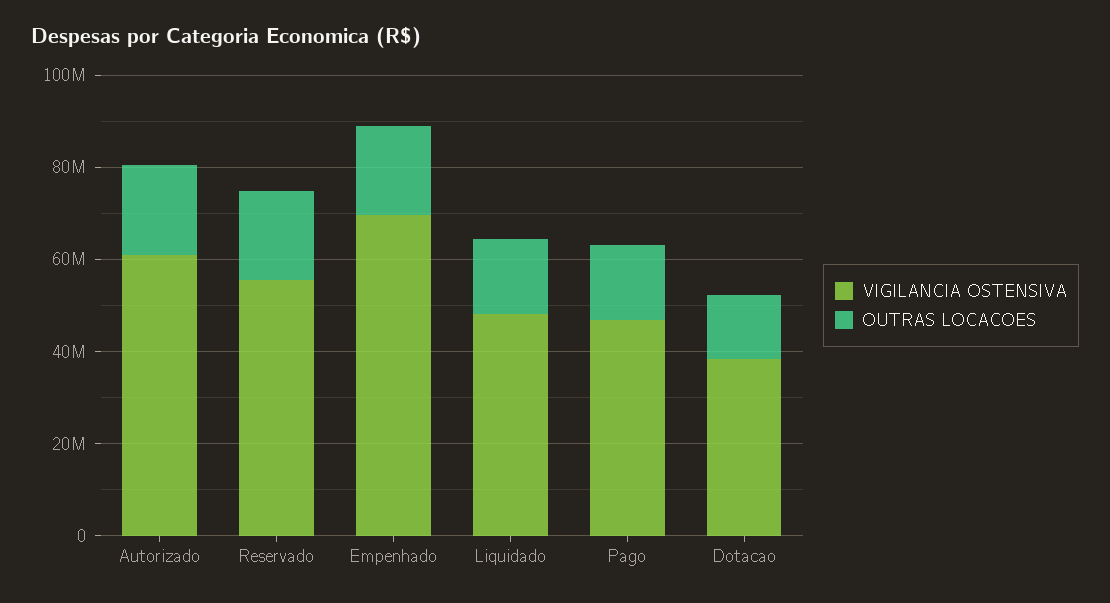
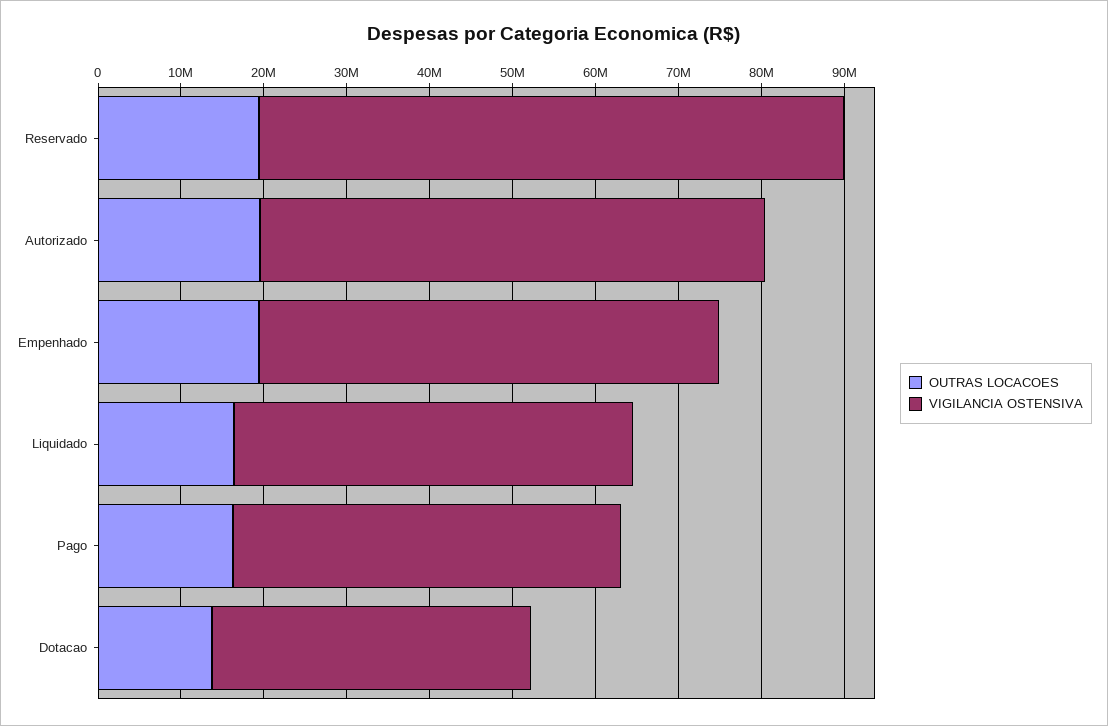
  {
    "VIGILANCIA OSTENSIVA": {
      "Autorizado": 60000000,
-     "Reservado": 55000000,
+     "Reservado": 70000000,
-     "Empenhado": 70000000,
+     "Empenhado": 56000000,
      "Liquidado": 48000000,
      "Pago": 46000000,
      "Dotacao": 38000000
    },
    "OUTRAS LOCACOES": {
      "Autorizado": 20000000,
      "Reservado": 20000000,
      "Empenhado": 20000000,
      "Liquidado": 16000000,
      "Pago": 16000000,
      "Dotacao": 14000000
    }
  }

